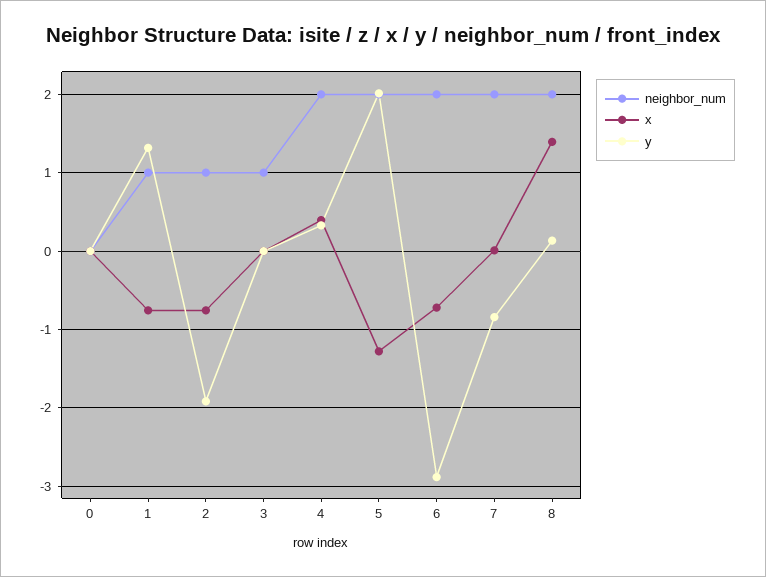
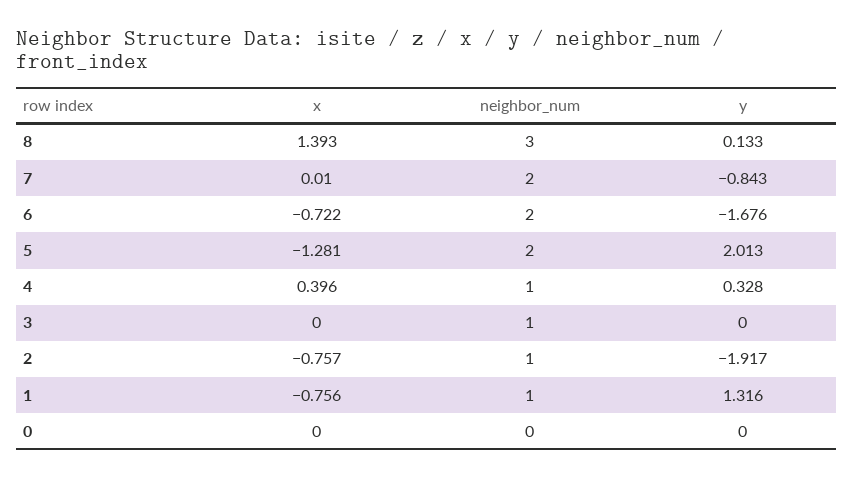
  {
    "neighbor_num": {
      "0": 0,
      "1": 1,
      "2": 1,
      "3": 1,
-     "4": 2,
+     "4": 1,
      "5": 2,
      "6": 2,
      "7": 2,
-     "8": 2
+     "8": 3
    },
    "x": {
      "0": 0,
      "1": -0.756,
      "2": -0.757,
      "3": 0,
      "4": 0.396,
      "5": -1.281,
      "6": -0.722,
      "7": 0.01,
      "8": 1.393
    },
    "y": {
      "0": 0,
      "1": 1.316,
      "2": -1.917,
      "3": 0,
      "4": 0.328,
      "5": 2.013,
-     "6": -2.9,
+     "6": -1.676,
      "7": -0.843,
      "8": 0.133
    }
  }

